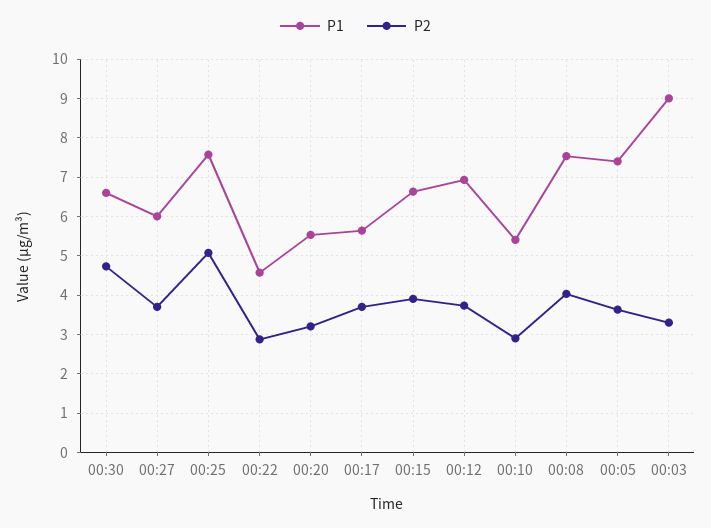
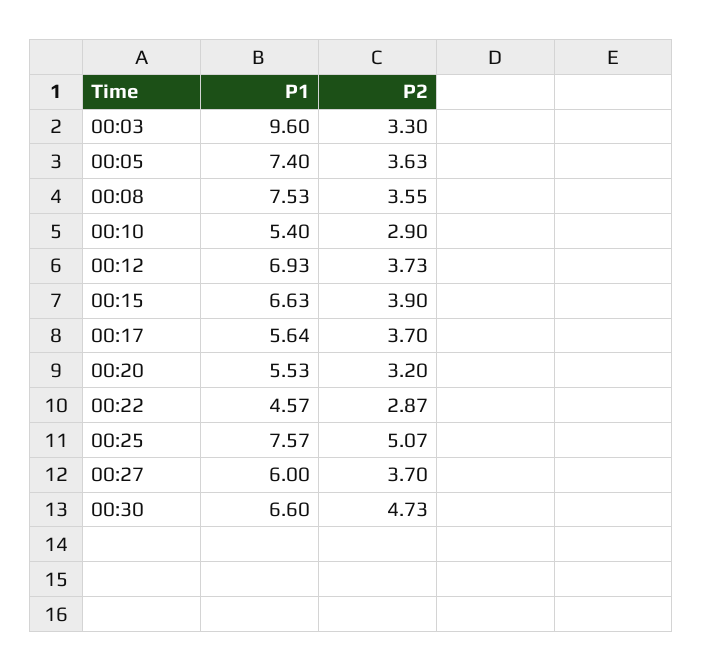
  {
    "P1": {
      "00:30": 6.6,
      "00:27": 6,
      "00:25": 7.57,
      "00:22": 4.57,
      "00:20": 5.53,
      "00:17": 5.64,
      "00:15": 6.63,
      "00:12": 6.93,
      "00:10": 5.4,
      "00:08": 7.53,
      "00:05": 7.4,
-     "00:03": 9
+     "00:03": 9.6
    },
    "P2": {
      "00:30": 4.73,
      "00:27": 3.7,
      "00:25": 5.07,
      "00:22": 2.87,
      "00:20": 3.2,
      "00:17": 3.7,
      "00:15": 3.9,
      "00:12": 3.73,
      "00:10": 2.9,
-     "00:08": 4,
+     "00:08": 3.55,
      "00:05": 3.63,
      "00:03": 3.3
    }
  }

